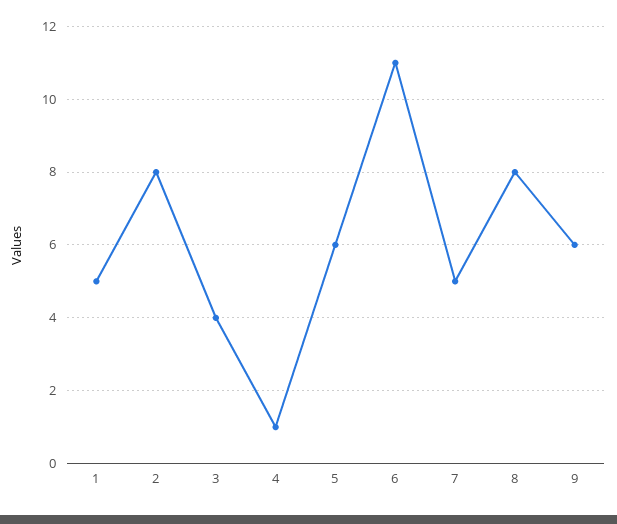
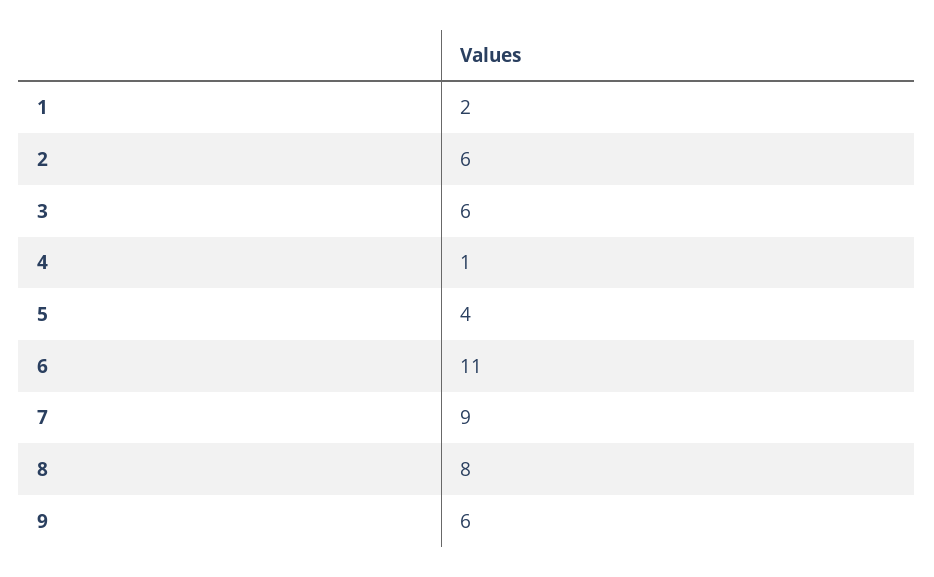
  {
-   "1": 5,
+   "1": 2,
-   "2": 8,
+   "2": 6,
-   "3": 4,
+   "3": 6,
    "4": 1,
-   "5": 6,
+   "5": 4,
    "6": 11,
-   "7": 5,
+   "7": 9,
    "8": 8,
    "9": 6
  }

